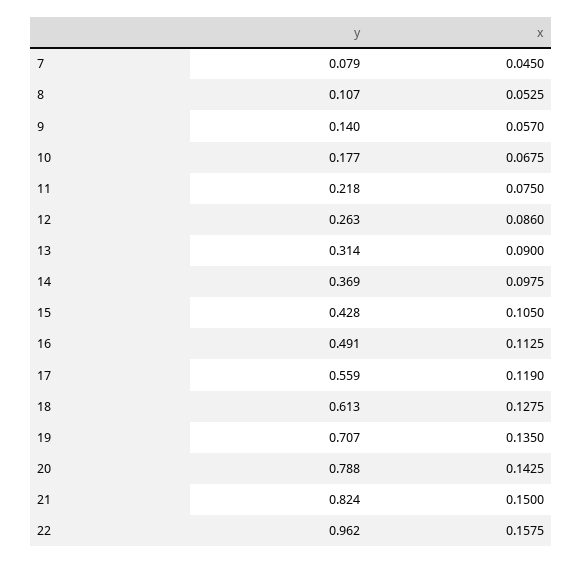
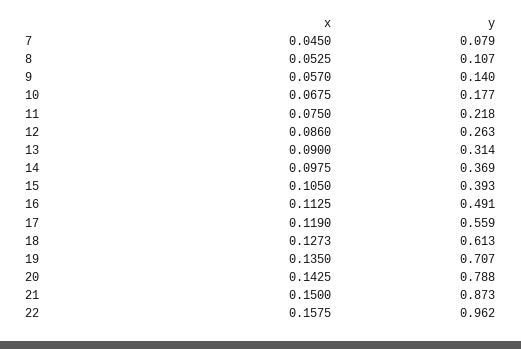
  {
    "y": {
      "7": 0.079,
      "8": 0.107,
      "9": 0.14,
      "10": 0.177,
      "11": 0.218,
      "12": 0.263,
      "13": 0.314,
      "14": 0.369,
-     "15": 0.428,
+     "15": 0.393,
      "16": 0.491,
      "17": 0.559,
      "18": 0.613,
      "19": 0.707,
      "20": 0.788,
-     "21": 0.824,
+     "21": 0.873,
      "22": 0.962
    },
    "x": {
      "7": 0.045,
      "8": 0.0525,
      "9": 0.057,
      "10": 0.0675,
      "11": 0.075,
      "12": 0.086,
      "13": 0.09,
      "14": 0.0975,
      "15": 0.105,
      "16": 0.1125,
      "17": 0.119,
-     "18": 0.1275,
+     "18": 0.1273,
      "19": 0.135,
      "20": 0.1425,
      "21": 0.15,
      "22": 0.1575
    }
  }

